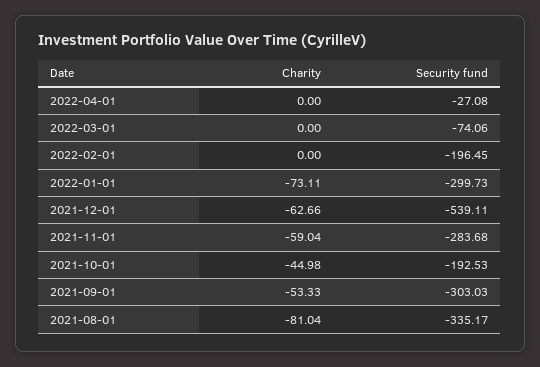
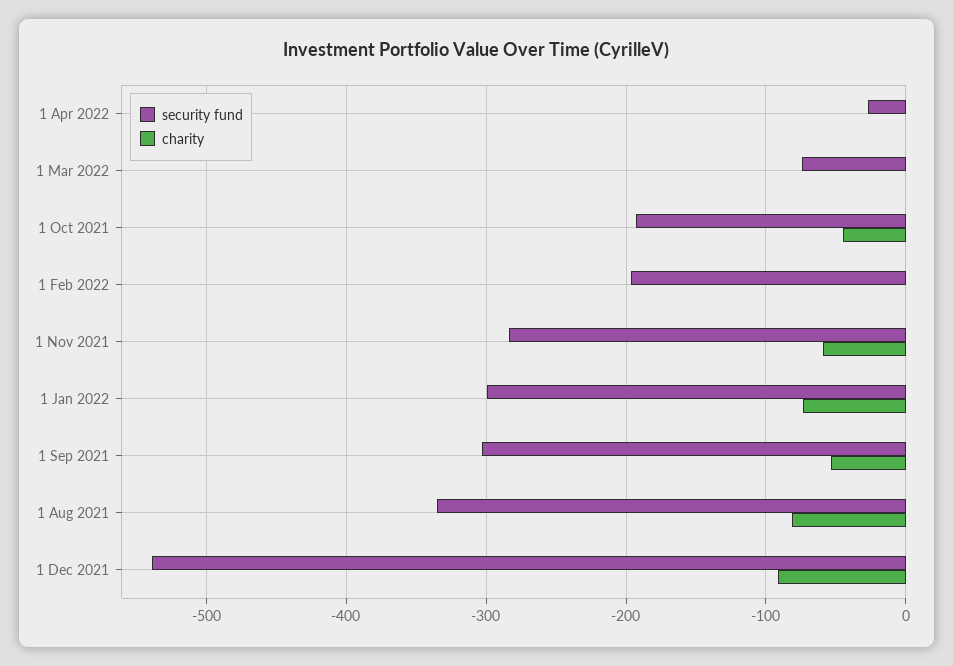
  {
    "Charity": {
      "2022-04-01": 0,
      "2022-03-01": 0,
      "2022-02-01": 0,
      "2022-01-01": -73.11,
-     "2021-12-01": -62.66,
+     "2021-12-01": -90,
      "2021-11-01": -59.04,
      "2021-10-01": -44.98,
      "2021-09-01": -53.33,
      "2021-08-01": -81.04
    },
    "Security fund": {
      "2022-04-01": -27.08,
      "2022-03-01": -74.06,
      "2022-02-01": -196.45,
      "2022-01-01": -299.73,
      "2021-12-01": -539.11,
      "2021-11-01": -283.68,
      "2021-10-01": -192.53,
      "2021-09-01": -303.03,
      "2021-08-01": -335.17
    }
  }

